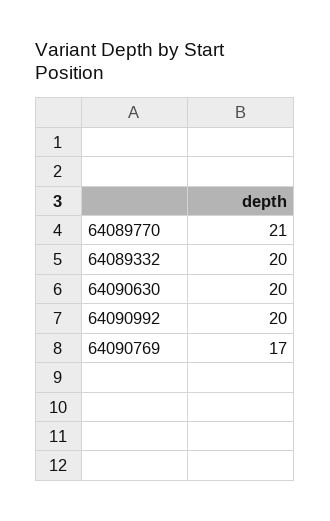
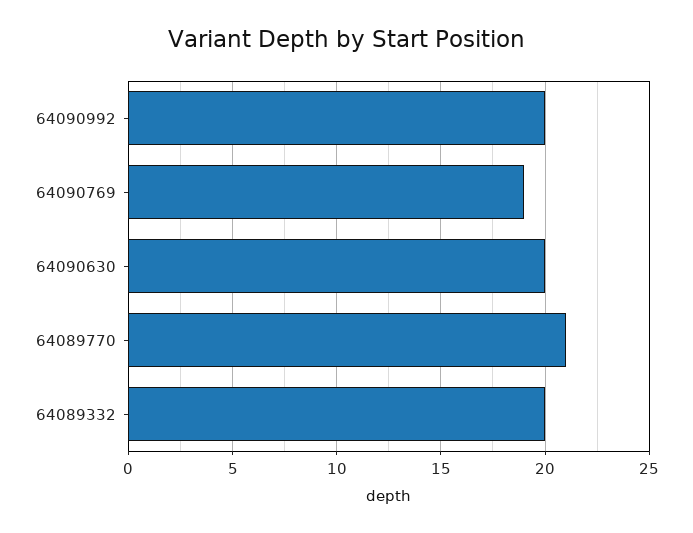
  {
    "64089770": 21,
    "64089332": 20,
    "64090630": 20,
    "64090992": 20,
-   "64090769": 17
+   "64090769": 19
  }

